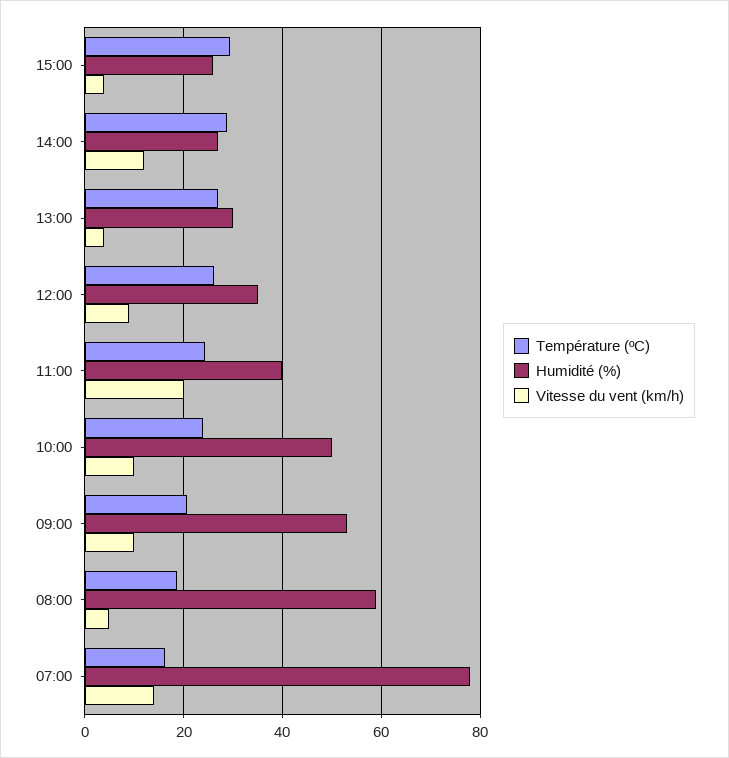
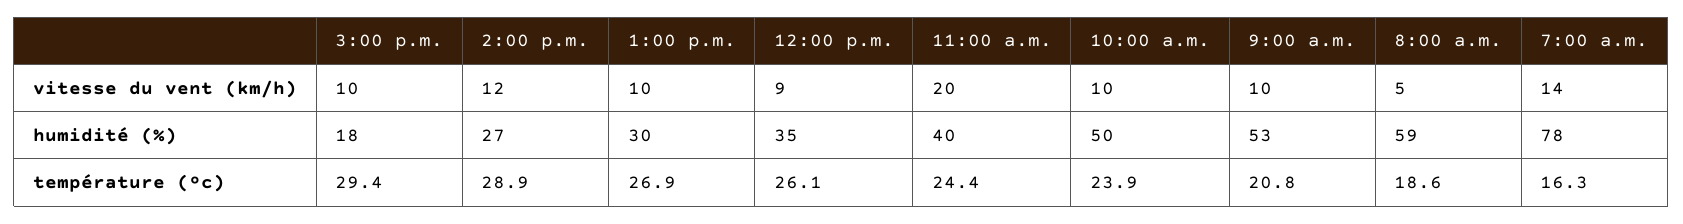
  {
    "Température (ºC)": {
      "15:00": 29.4,
      "14:00": 28.9,
      "13:00": 26.9,
      "12:00": 26.1,
      "11:00": 24.4,
      "10:00": 23.9,
      "09:00": 20.8,
      "08:00": 18.6,
      "07:00": 16.3
    },
    "Humidité (%)": {
-     "15:00": 26,
+     "15:00": 18,
      "14:00": 27,
      "13:00": 30,
      "12:00": 35,
      "11:00": 40,
      "10:00": 50,
      "09:00": 53,
      "08:00": 59,
      "07:00": 78
    },
    "Vitesse du vent (km/h)": {
-     "15:00": 4,
+     "15:00": 10,
      "14:00": 12,
-     "13:00": 4,
+     "13:00": 10,
      "12:00": 9,
      "11:00": 20,
      "10:00": 10,
      "09:00": 10,
      "08:00": 5,
      "07:00": 14
    }
  }

